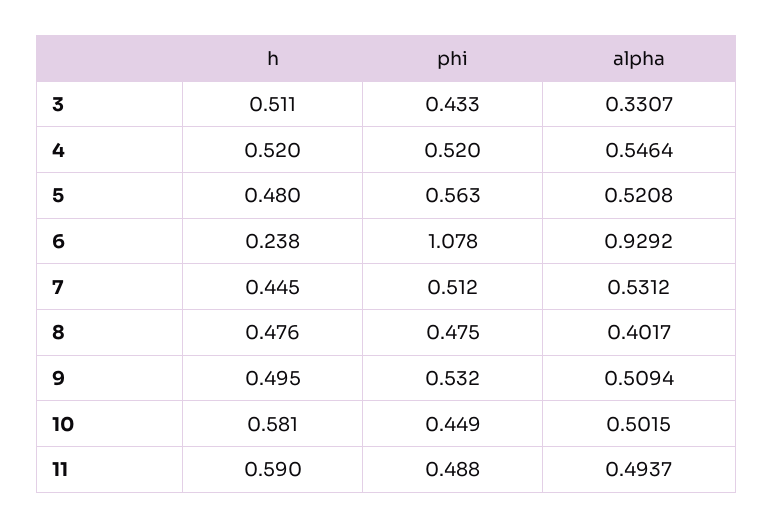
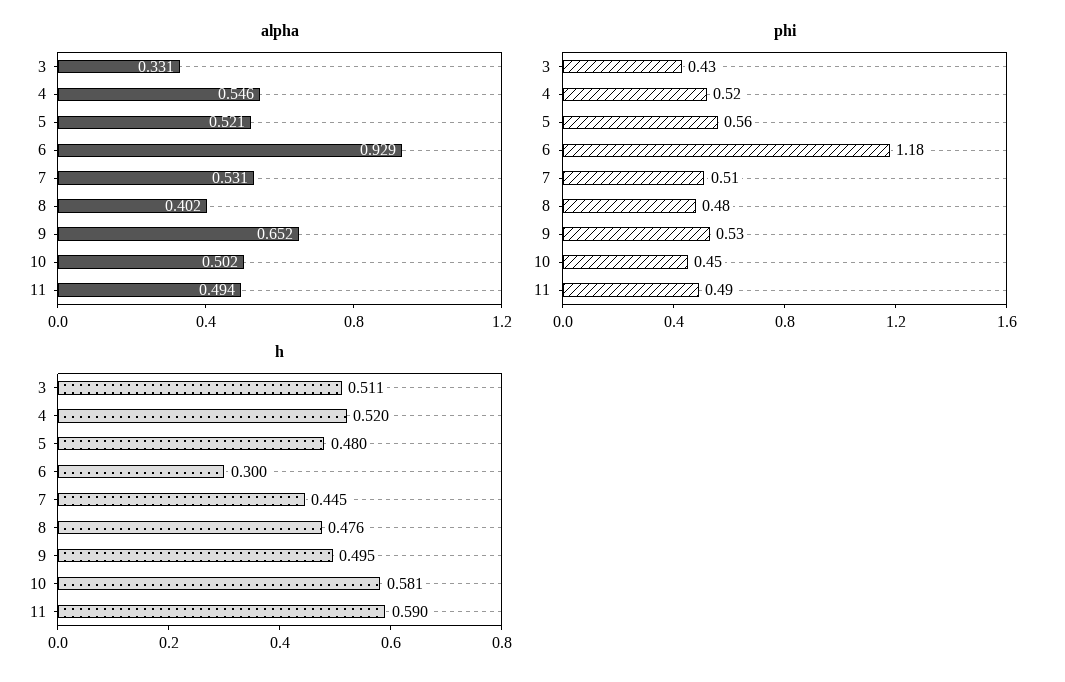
  {
    "h": {
      "3": 0.511,
      "4": 0.52,
      "5": 0.48,
-     "6": 0.238,
+     "6": 0.3,
      "7": 0.445,
      "8": 0.476,
      "9": 0.495,
      "10": 0.581,
      "11": 0.59
    },
    "phi": {
      "3": 0.433,
      "4": 0.52,
      "5": 0.563,
-     "6": 1.078,
+     "6": 1.18,
      "7": 0.512,
      "8": 0.475,
      "9": 0.532,
      "10": 0.449,
      "11": 0.488
    },
    "alpha": {
      "3": 0.3307,
      "4": 0.5464,
      "5": 0.5208,
      "6": 0.9292,
      "7": 0.5312,
      "8": 0.4017,
-     "9": 0.5094,
+     "9": 0.652,
      "10": 0.5015,
      "11": 0.4937
    }
  }

